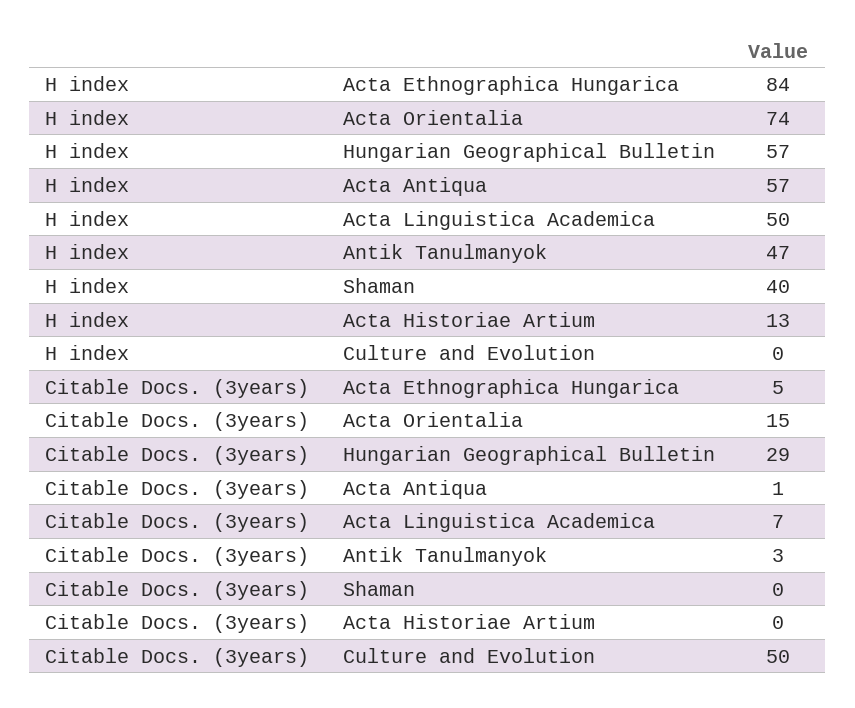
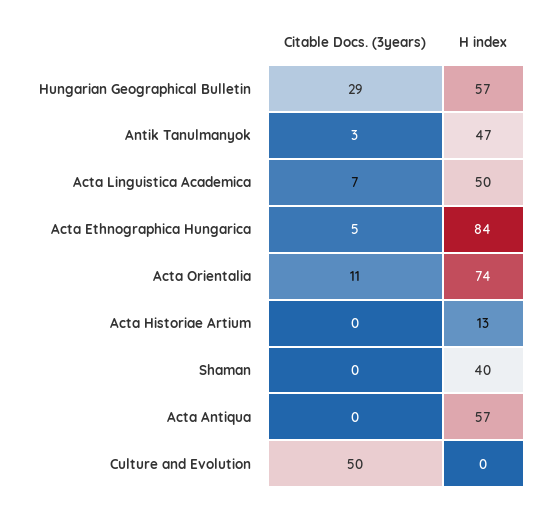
  {
    "H index": {
      "Acta Ethnographica Hungarica": 84,
      "Acta Orientalia": 74,
      "Hungarian Geographical Bulletin": 57,
      "Acta Antiqua": 57,
      "Acta Linguistica Academica": 50,
      "Antik Tanulmanyok": 47,
      "Shaman": 40,
      "Acta Historiae Artium": 13,
      "Culture and Evolution": 0
    },
    "Citable Docs. (3years)": {
      "Acta Ethnographica Hungarica": 5,
-     "Acta Orientalia": 15,
+     "Acta Orientalia": 11,
      "Hungarian Geographical Bulletin": 29,
-     "Acta Antiqua": 1,
+     "Acta Antiqua": 0,
      "Acta Linguistica Academica": 7,
      "Antik Tanulmanyok": 3,
      "Shaman": 0,
      "Acta Historiae Artium": 0,
      "Culture and Evolution": 50
    }
  }

